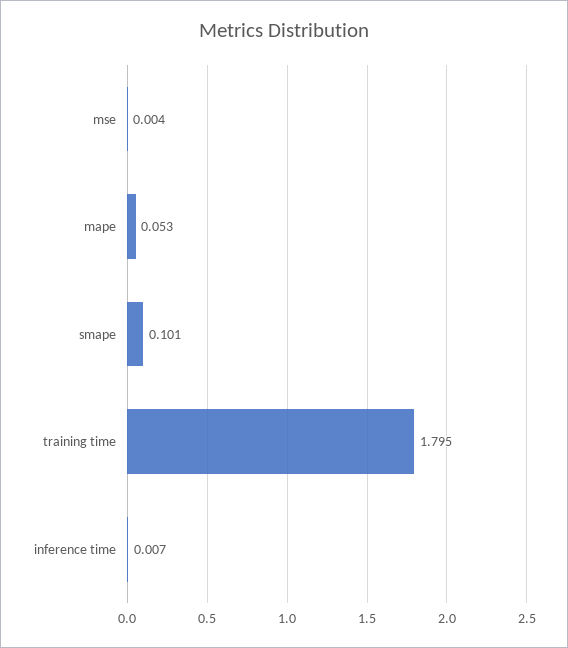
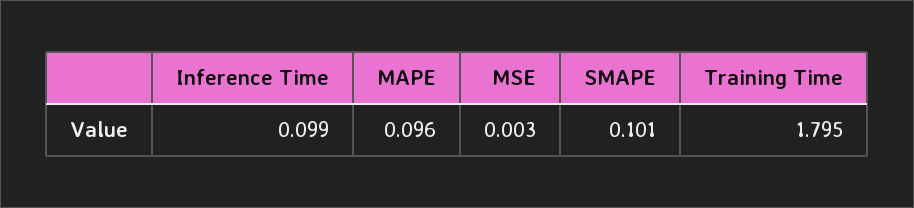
  {
-   "mse": 0.004,
+   "mse": 0.003,
-   "mape": 0.053,
+   "mape": 0.096,
    "smape": 0.101,
    "training time": 1.795,
-   "inference time": 0.007
+   "inference time": 0.099
  }

